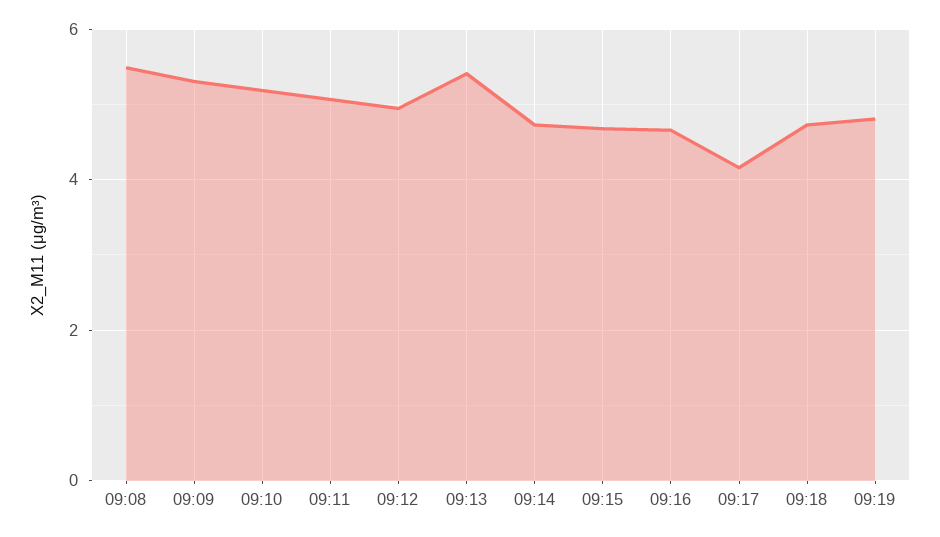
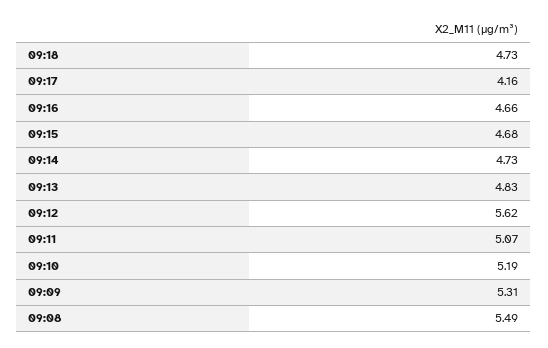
  {
    "09:08": 5.49,
    "09:09": 5.31,
    "09:10": 5.19,
    "09:11": 5.07,
-   "09:12": 5,
+   "09:12": 5.62,
-   "09:13": 5.4,
+   "09:13": 4.83,
    "09:14": 4.73,
    "09:15": 4.68,
    "09:16": 4.66,
    "09:17": 4.16,
-   "09:18": 4.73,
+   "09:18": 4.73
-   "09:19": 4.8
  }

